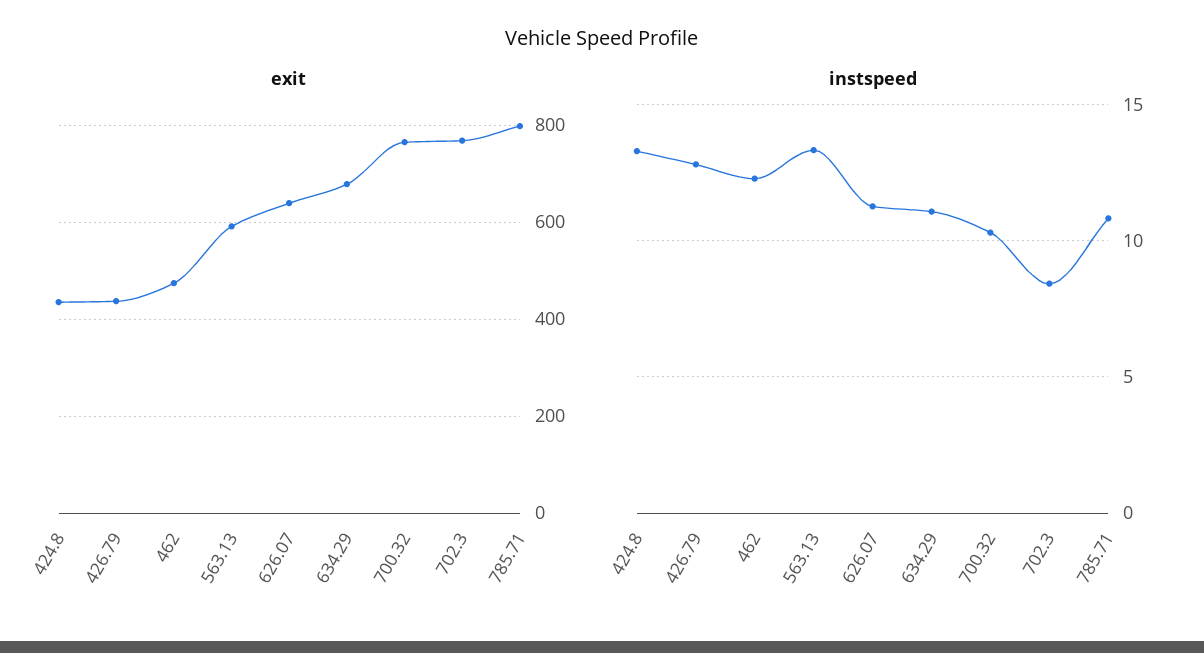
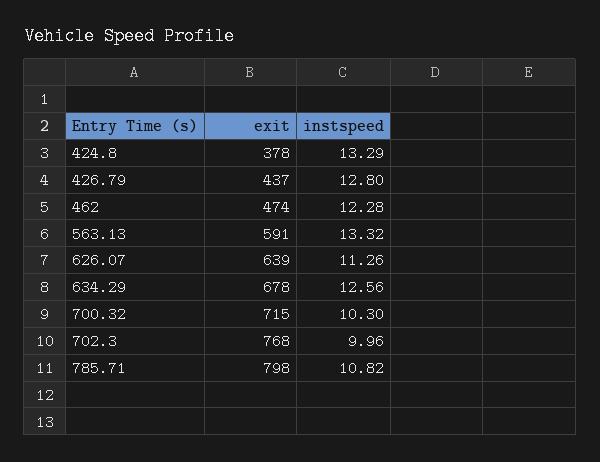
  {
    "exit": {
-     "424.8": 440,
+     "424.8": 378,
      "426.79": 437,
      "462": 474,
      "563.13": 591,
      "626.07": 639,
      "634.29": 678,
-     "700.32": 760,
+     "700.32": 715,
      "702.3": 768,
      "785.71": 798
    },
    "instspeed": {
      "424.8": 13.29,
      "426.79": 12.8,
      "462": 12.28,
      "563.13": 13.32,
      "626.07": 11.26,
-     "634.29": 11,
+     "634.29": 12.56,
      "700.32": 10.3,
-     "702.3": 8.5,
+     "702.3": 9.96,
      "785.71": 10.82
    }
  }

